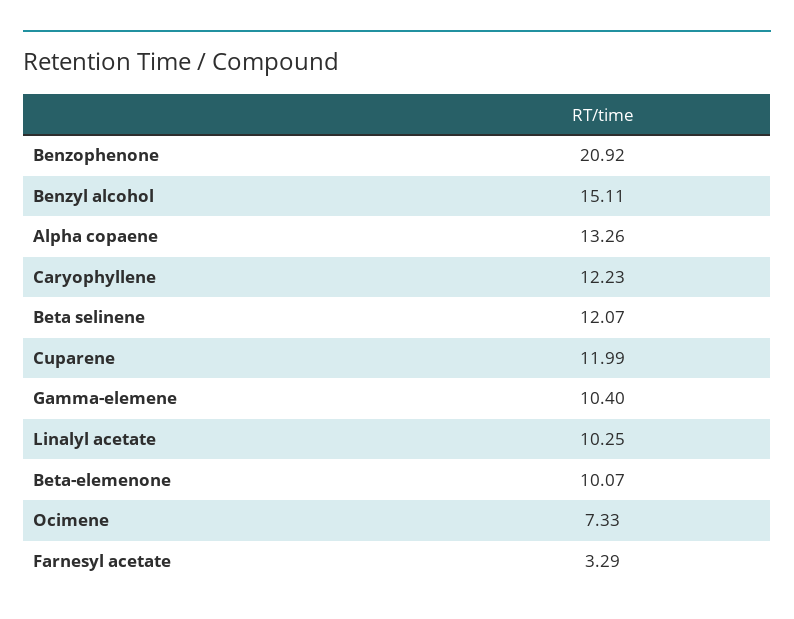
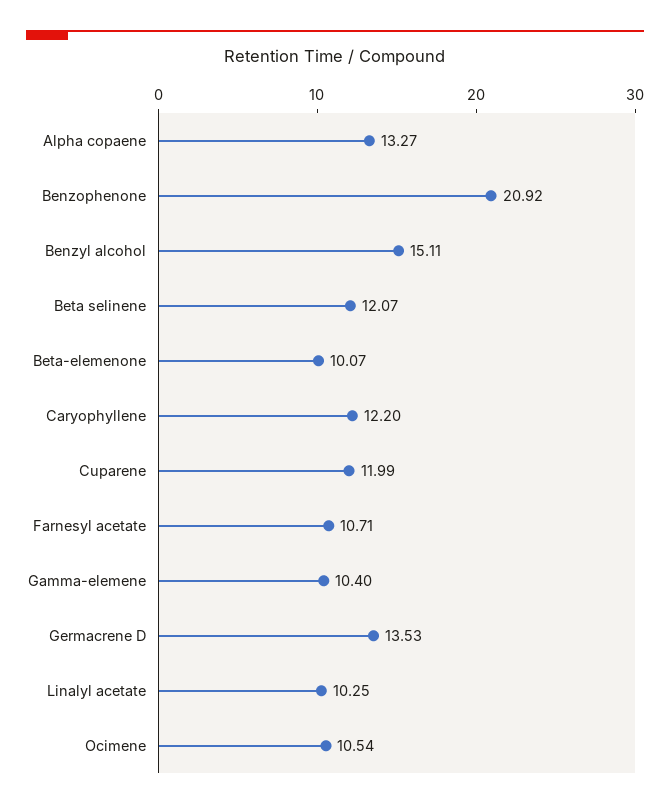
  {
    "Benzophenone": 20.92,
    "Benzyl alcohol": 15.11,
-   "Alpha copaene": 13.26,
+   "Alpha copaene": 13.27,
-   "Caryophyllene": 12.23,
+   "Caryophyllene": 12.2,
    "Beta selinene": 12.07,
    "Cuparene": 11.99,
    "Gamma-elemene": 10.4,
    "Linalyl acetate": 10.25,
    "Beta-elemenone": 10.07,
-   "Ocimene": 7.33,
+   "Ocimene": 10.54,
-   "Farnesyl acetate": 3.29
+   "Farnesyl acetate": 10.71,
+   "Germacrene D": 13.53
  }

